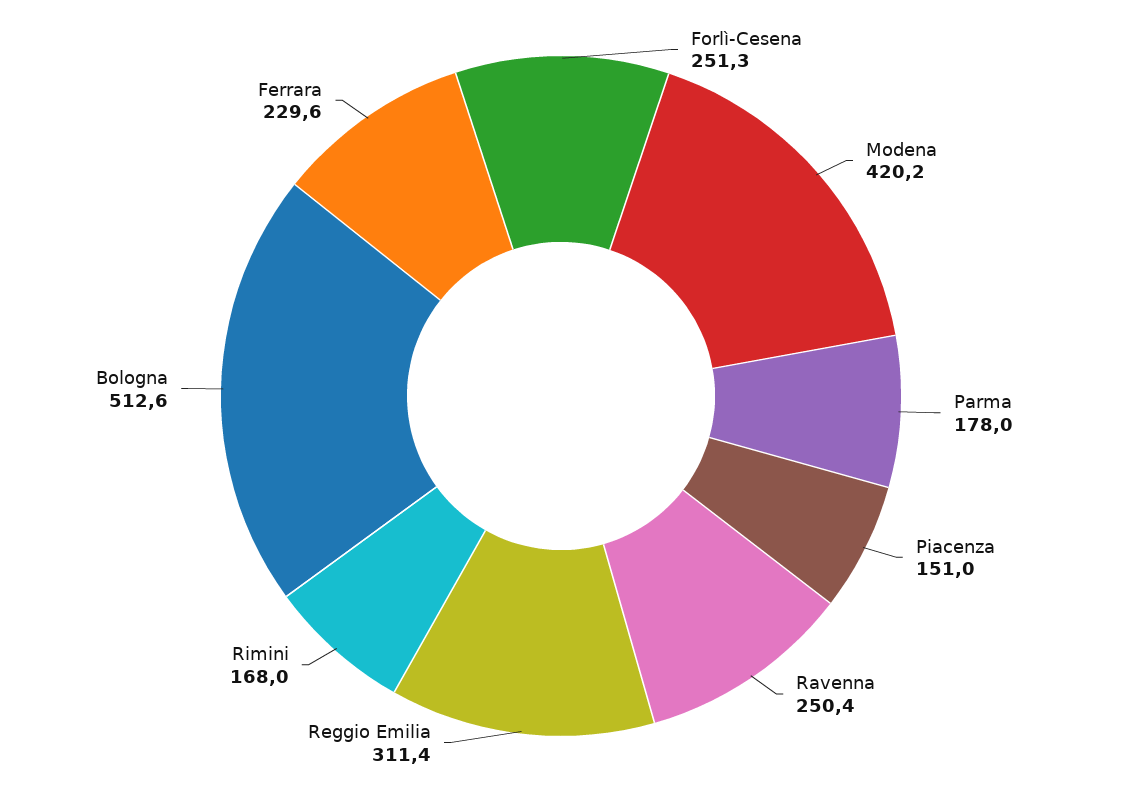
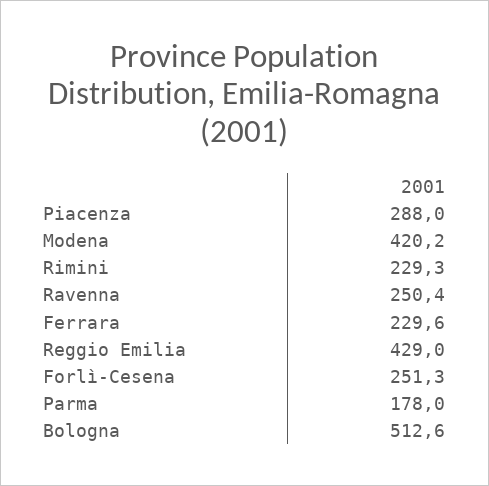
  {
    "Forlì-Cesena": 251.3,
    "Modena": 420.2,
    "Parma": 178,
-   "Piacenza": 151,
+   "Piacenza": 288,
    "Ravenna": 250.4,
-   "Reggio Emilia": 311.4,
+   "Reggio Emilia": 429,
-   "Rimini": 168,
+   "Rimini": 229.3,
    "Bologna": 512.6,
    "Ferrara": 229.6
  }

